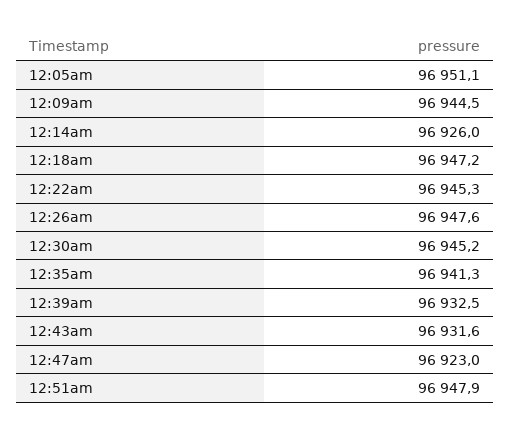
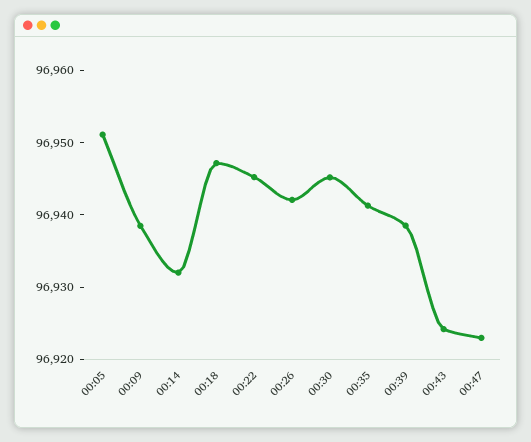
  {
    "12:05am": 96951.1,
-   "12:09am": 96944.5,
+   "12:09am": 96938,
-   "12:14am": 96926,
+   "12:14am": 96932,
    "12:18am": 96947.2,
    "12:22am": 96945.3,
-   "12:26am": 96947.6,
+   "12:26am": 96942,
    "12:30am": 96945.2,
    "12:35am": 96941.3,
-   "12:39am": 96932.5,
+   "12:39am": 96938,
-   "12:43am": 96931.6,
+   "12:43am": 96924,
-   "12:47am": 96923,
+   "12:47am": 96923
-   "12:51am": 96947.9
  }

